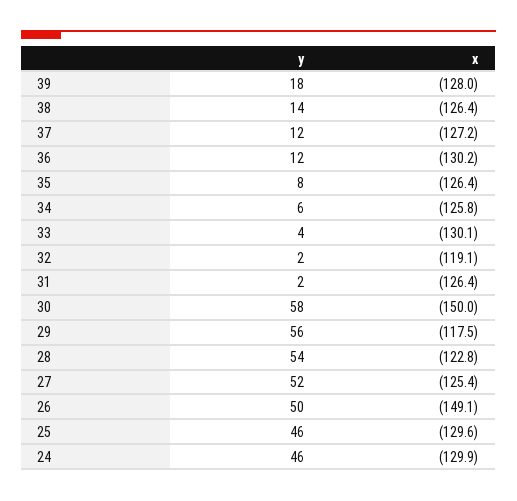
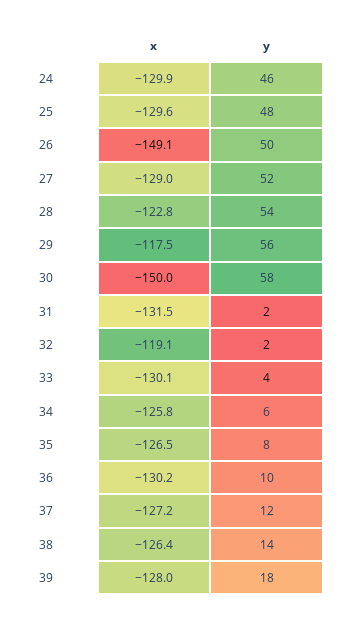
  {
    "y": {
      "39": 18,
      "38": 14,
      "37": 12,
-     "36": 12,
+     "36": 10,
      "35": 8,
      "34": 6,
      "33": 4,
      "32": 2,
      "31": 2,
      "30": 58,
      "29": 56,
      "28": 54,
      "27": 52,
      "26": 50,
-     "25": 46,
+     "25": 48,
      "24": 46
    },
    "x": {
      "39": -128,
      "38": -126.4,
      "37": -127.2,
      "36": -130.2,
-     "35": -126.4,
+     "35": -126.5,
      "34": -125.8,
      "33": -130.1,
      "32": -119.1,
-     "31": -126.4,
+     "31": -131.5,
      "30": -150,
      "29": -117.5,
      "28": -122.8,
-     "27": -125.4,
+     "27": -129,
      "26": -149.1,
      "25": -129.6,
      "24": -129.9
    }
  }

